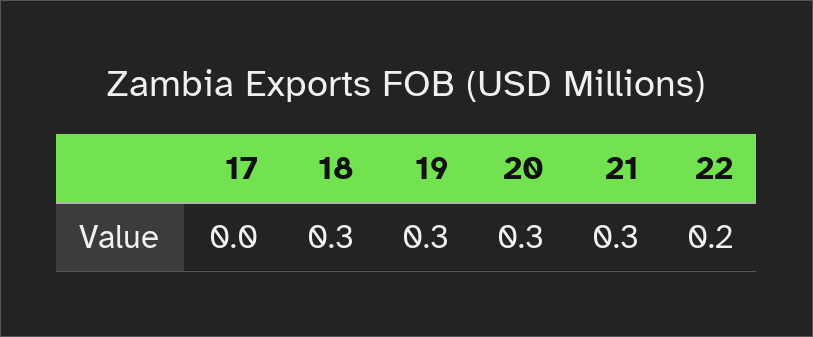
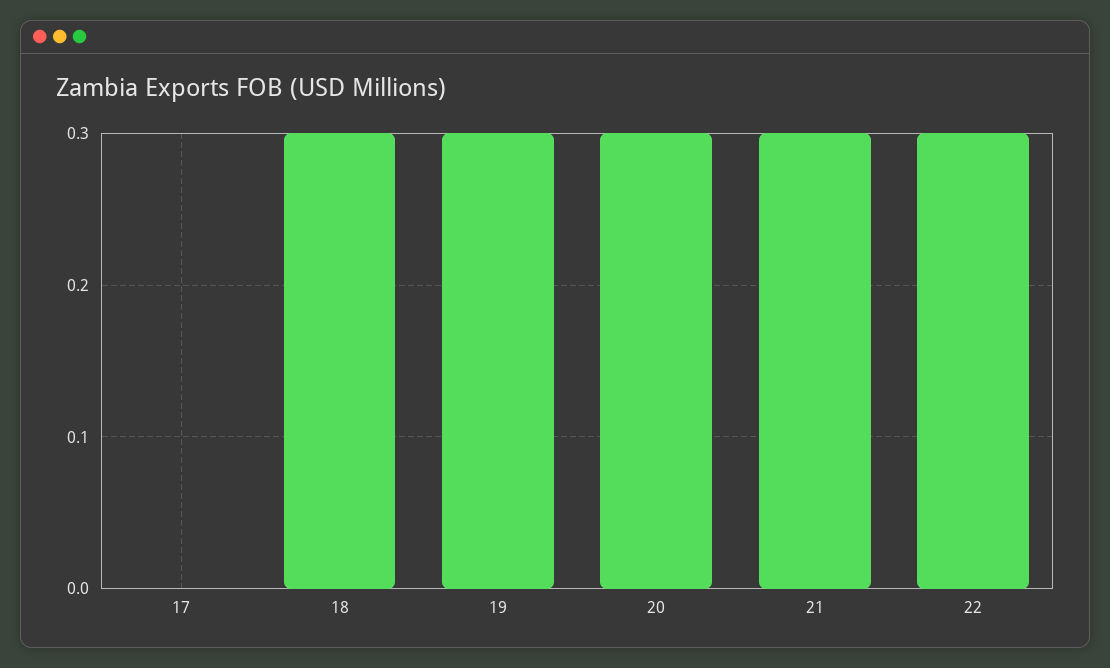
  {
    "17": 0,
    "18": 0.3,
    "19": 0.3,
    "20": 0.3,
    "21": 0.3,
-   "22": 0.2
+   "22": 0.3
  }

